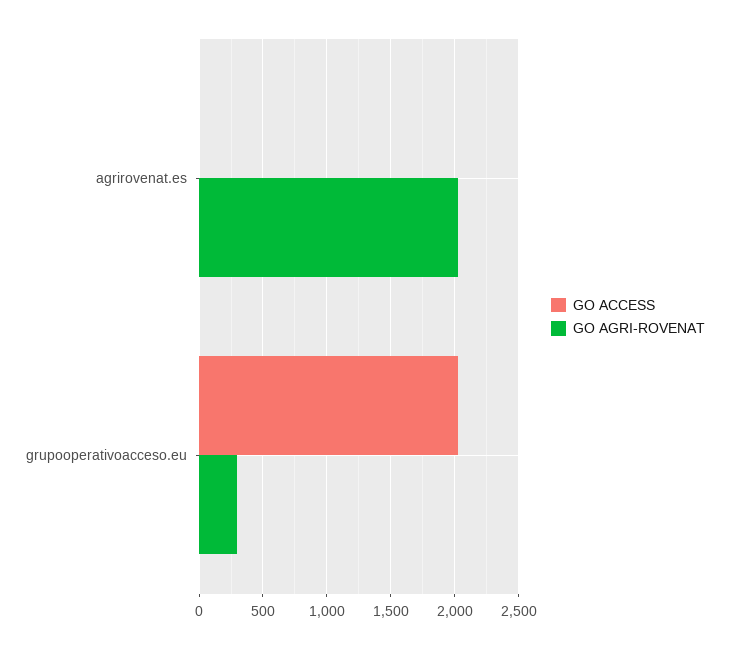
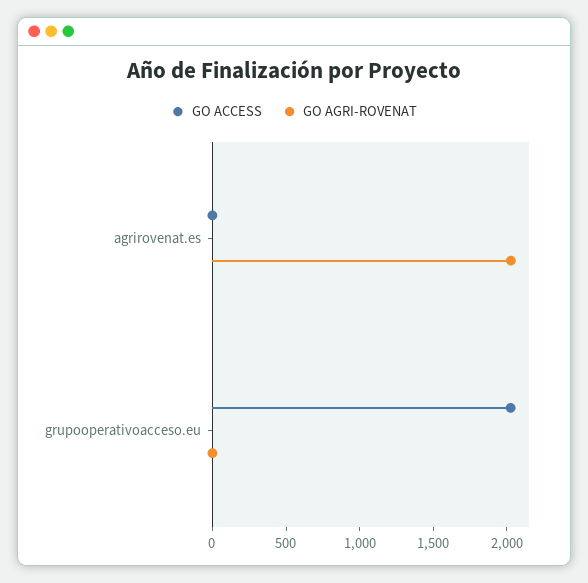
  {
    "GO ACCESS": {
      "agrirovenat.es": 0,
      "grupooperativoacceso.eu": 2050
    },
    "GO AGRI-ROVENAT": {
      "agrirovenat.es": 2050,
-     "grupooperativoacceso.eu": 300
+     "grupooperativoacceso.eu": 0
    }
  }

